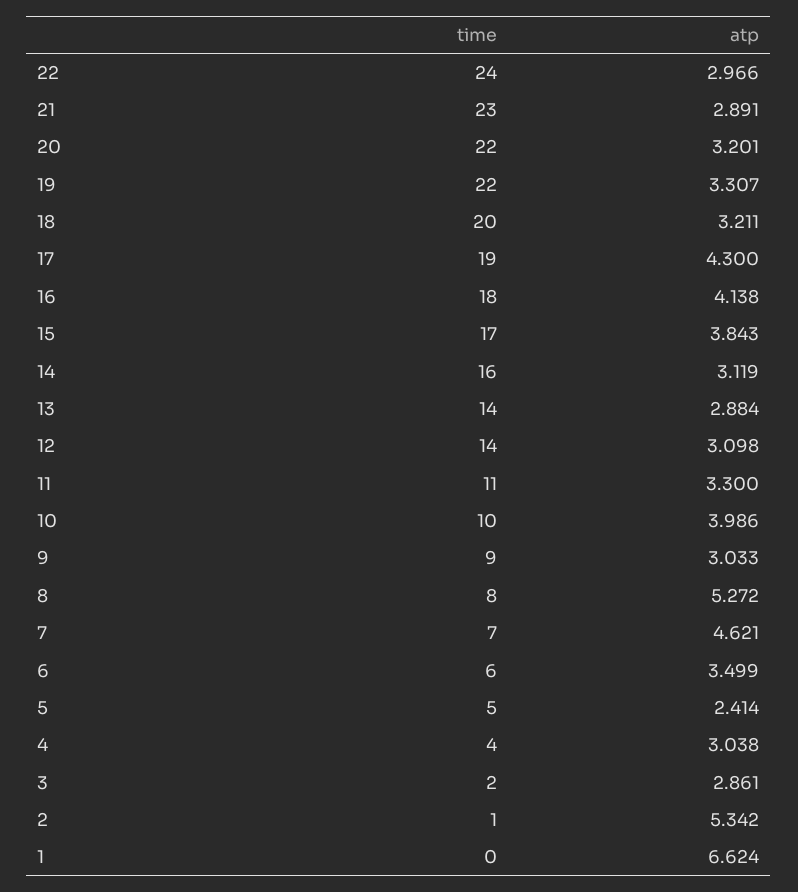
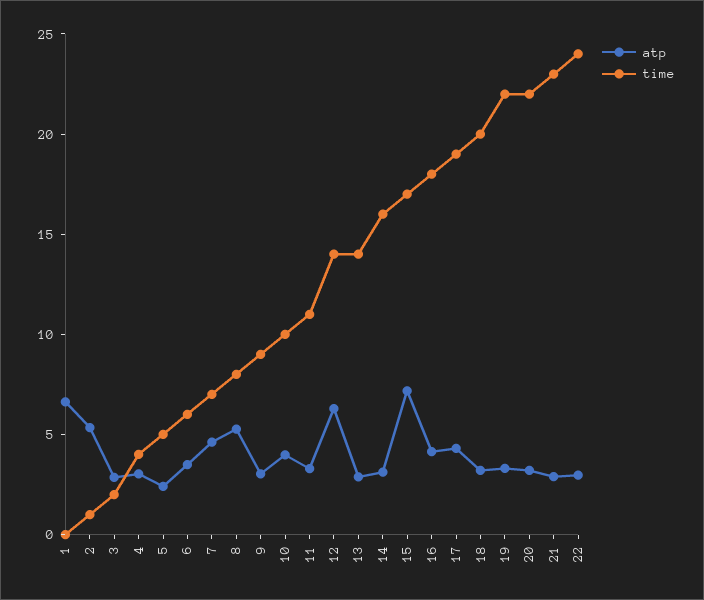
  {
    "time": {
      "22": 24,
      "21": 23,
      "20": 22,
      "19": 22,
      "18": 20,
      "17": 19,
      "16": 18,
      "15": 17,
      "14": 16,
      "13": 14,
      "12": 14,
      "11": 11,
      "10": 10,
      "9": 9,
      "8": 8,
      "7": 7,
      "6": 6,
      "5": 5,
      "4": 4,
      "3": 2,
      "2": 1,
      "1": 0
    },
    "atp": {
      "22": 2.966,
      "21": 2.891,
      "20": 3.201,
      "19": 3.307,
      "18": 3.211,
      "17": 4.3,
      "16": 4.138,
-     "15": 3.843,
+     "15": 7,
      "14": 3.119,
      "13": 2.884,
-     "12": 3.098,
+     "12": 6,
      "11": 3.3,
      "10": 3.986,
      "9": 3.033,
      "8": 5.272,
      "7": 4.621,
      "6": 3.499,
      "5": 2.414,
      "4": 3.038,
      "3": 2.861,
      "2": 5.342,
      "1": 6.624
    }
  }

